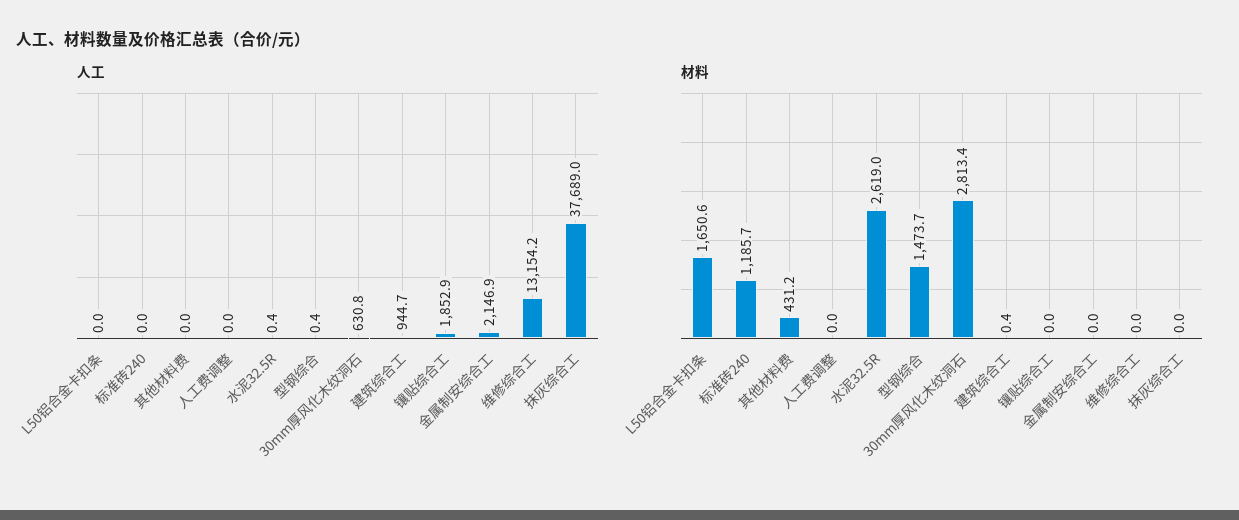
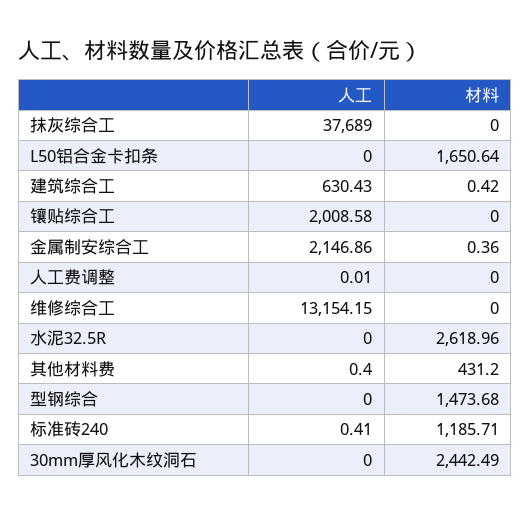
  {
    "人工": {
      "L50铝合金卡扣条": 0,
-     "标准砖240": 0,
+     "标准砖240": 0.41,
-     "其他材料费": 0,
+     "其他材料费": 0.4,
      "人工费调整": 0.01,
-     "水泥32.5R": 0.4,
+     "水泥32.5R": 0,
-     "型钢综合": 0.4,
+     "型钢综合": 0,
-     "30mm厚风化木纹洞石": 630.8,
+     "30mm厚风化木纹洞石": 0,
-     "建筑综合工": 944.7,
+     "建筑综合工": 630.43,
-     "镶贴综合工": 1852.9,
+     "镶贴综合工": 2008.58,
      "金属制安综合工": 2146.86,
      "维修综合工": 13154.15,
      "抹灰综合工": 37689
    },
    "材料": {
      "L50铝合金卡扣条": 1650.64,
      "标准砖240": 1185.71,
      "其他材料费": 431.2,
      "人工费调整": 0,
      "水泥32.5R": 2618.96,
      "型钢综合": 1473.68,
-     "30mm厚风化木纹洞石": 2813.4,
+     "30mm厚风化木纹洞石": 2442.49,
      "建筑综合工": 0.42,
      "镶贴综合工": 0,
-     "金属制安综合工": 0,
+     "金属制安综合工": 0.36,
      "维修综合工": 0,
      "抹灰综合工": 0
    }
  }

